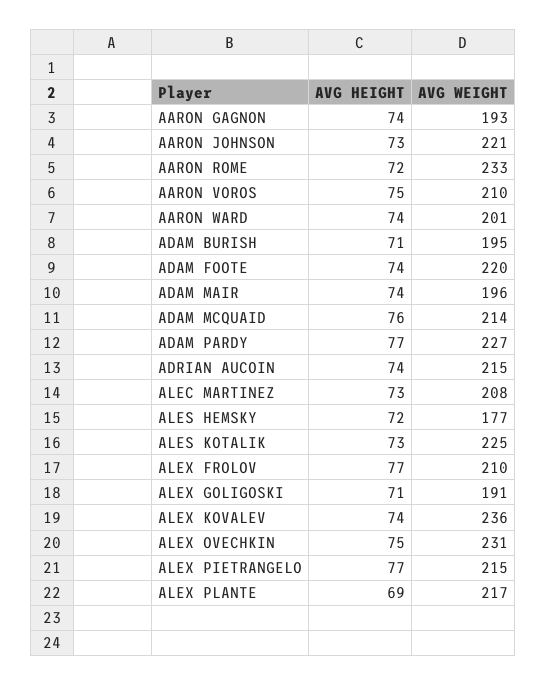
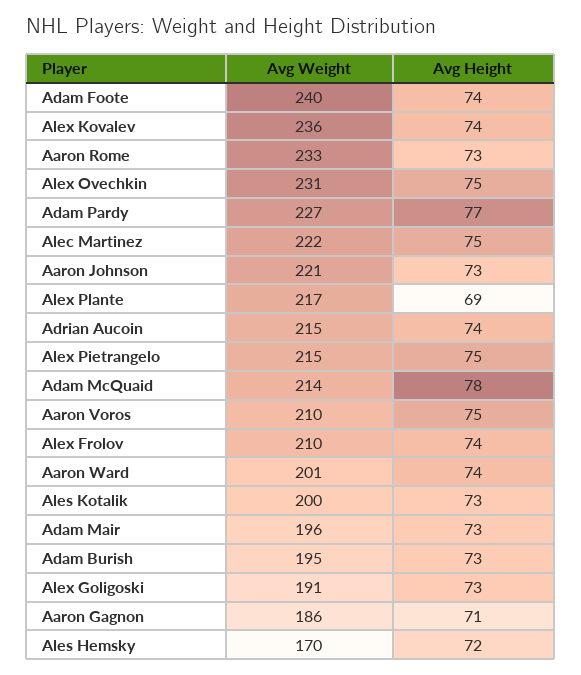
  {
    "AVG HEIGHT": {
-     "AARON GAGNON": 74,
+     "AARON GAGNON": 71,
      "AARON JOHNSON": 73,
-     "AARON ROME": 72,
+     "AARON ROME": 73,
      "AARON VOROS": 75,
      "AARON WARD": 74,
-     "ADAM BURISH": 71,
+     "ADAM BURISH": 73,
      "ADAM FOOTE": 74,
-     "ADAM MAIR": 74,
+     "ADAM MAIR": 73,
-     "ADAM MCQUAID": 76,
+     "ADAM MCQUAID": 78,
      "ADAM PARDY": 77,
      "ADRIAN AUCOIN": 74,
-     "ALEC MARTINEZ": 73,
+     "ALEC MARTINEZ": 75,
      "ALES HEMSKY": 72,
      "ALES KOTALIK": 73,
-     "ALEX FROLOV": 77,
+     "ALEX FROLOV": 74,
-     "ALEX GOLIGOSKI": 71,
+     "ALEX GOLIGOSKI": 73,
      "ALEX KOVALEV": 74,
      "ALEX OVECHKIN": 75,
-     "ALEX PIETRANGELO": 77,
+     "ALEX PIETRANGELO": 75,
      "ALEX PLANTE": 69
    },
    "AVG WEIGHT": {
-     "AARON GAGNON": 193,
+     "AARON GAGNON": 186,
      "AARON JOHNSON": 221,
      "AARON ROME": 233,
      "AARON VOROS": 210,
      "AARON WARD": 201,
      "ADAM BURISH": 195,
-     "ADAM FOOTE": 220,
+     "ADAM FOOTE": 240,
      "ADAM MAIR": 196,
      "ADAM MCQUAID": 214,
      "ADAM PARDY": 227,
      "ADRIAN AUCOIN": 215,
-     "ALEC MARTINEZ": 208,
+     "ALEC MARTINEZ": 222,
-     "ALES HEMSKY": 177,
+     "ALES HEMSKY": 170,
-     "ALES KOTALIK": 225,
+     "ALES KOTALIK": 200,
      "ALEX FROLOV": 210,
      "ALEX GOLIGOSKI": 191,
      "ALEX KOVALEV": 236,
      "ALEX OVECHKIN": 231,
      "ALEX PIETRANGELO": 215,
      "ALEX PLANTE": 217
    }
  }

